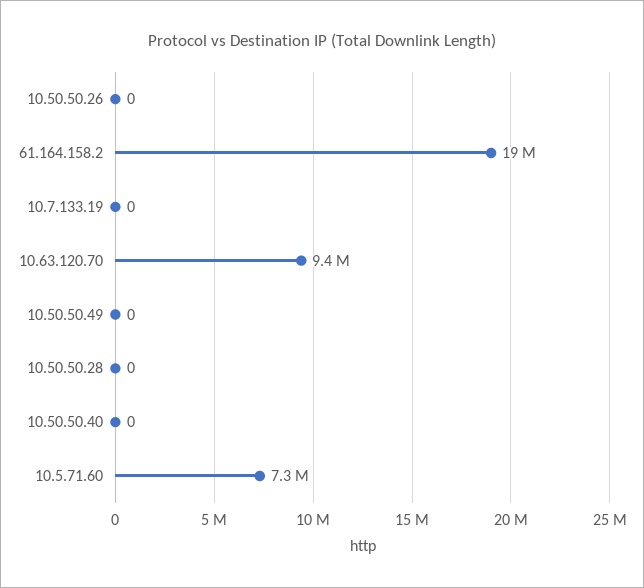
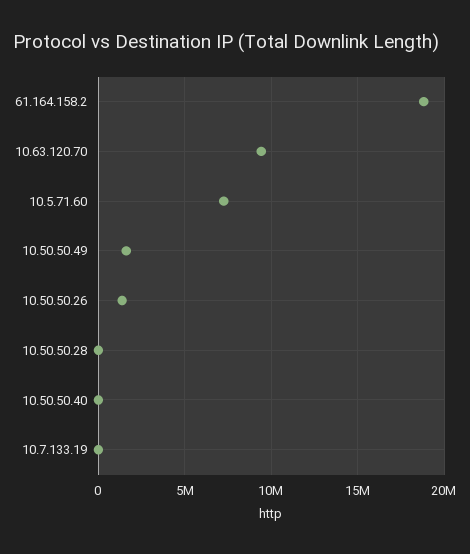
  {
-   "10.50.50.26": 0,
+   "10.50.50.26": 1500000,
    "61.164.158.2": 19000000,
    "10.7.133.19": 0,
    "10.63.120.70": 9400000,
-   "10.50.50.49": 0,
+   "10.50.50.49": 1500000,
    "10.50.50.28": 0,
    "10.50.50.40": 0,
    "10.5.71.60": 7300000
  }

